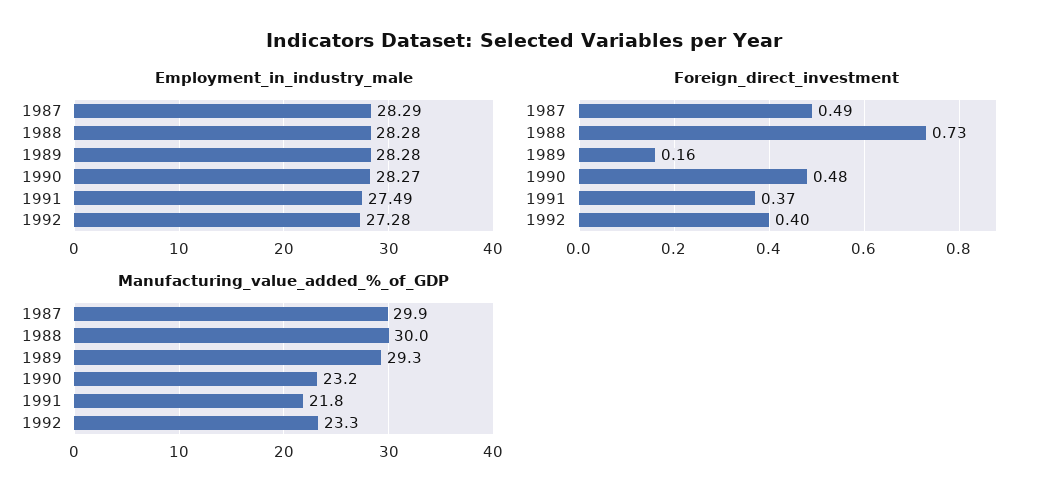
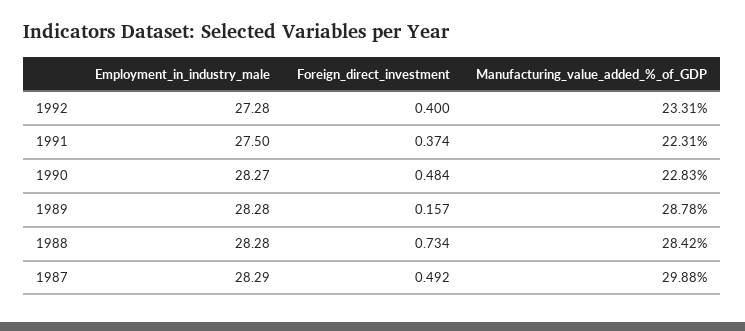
  {
    "Employment_in_industry_male": {
      "1987": 28.29,
      "1988": 28.28,
      "1989": 28.28,
      "1990": 28.27,
-     "1991": 27.49,
+     "1991": 27.5,
      "1992": 27.28
    },
    "Foreign_direct_investment": {
      "1987": 0.492,
      "1988": 0.734,
      "1989": 0.157,
      "1990": 0.484,
      "1991": 0.374,
      "1992": 0.4
    },
    "Manufacturing_value_added_%_of_GDP": {
      "1987": 29.88,
-     "1988": 30,
+     "1988": 28.42,
-     "1989": 29.3,
+     "1989": 28.78,
-     "1990": 23.2,
+     "1990": 22.83,
-     "1991": 21.8,
+     "1991": 22.31,
      "1992": 23.31
    }
  }

